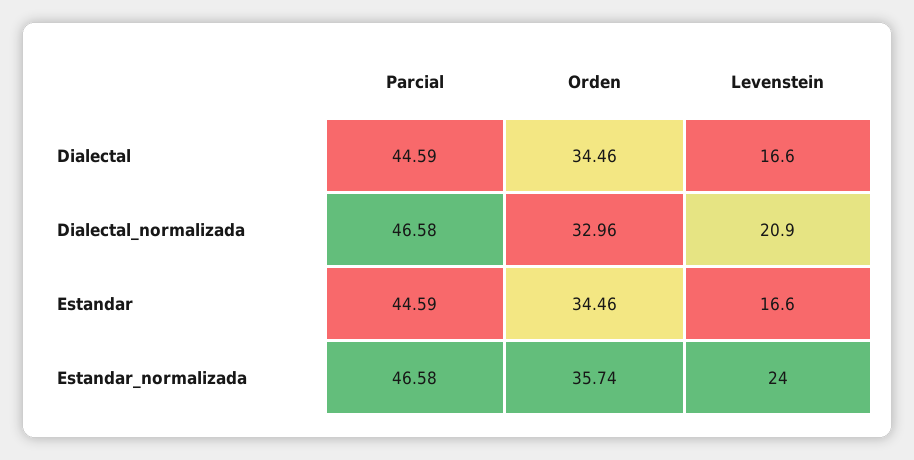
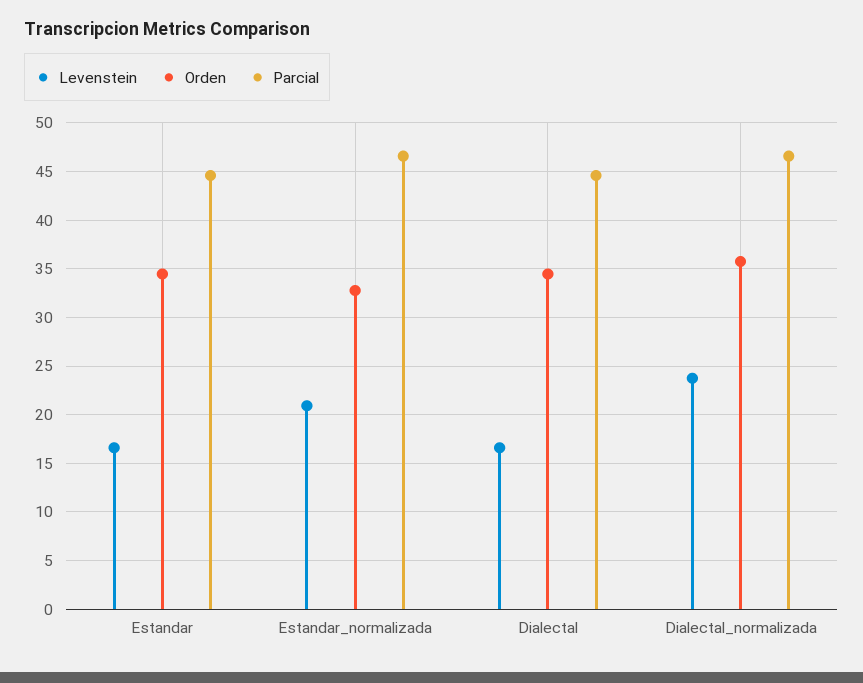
  {
    "Parcial": {
      "Dialectal": 44.59,
      "Dialectal_normalizada": 46.58,
      "Estandar": 44.59,
      "Estandar_normalizada": 46.58
    },
    "Orden": {
      "Dialectal": 34.46,
-     "Dialectal_normalizada": 32.96,
+     "Dialectal_normalizada": 36,
      "Estandar": 34.46,
-     "Estandar_normalizada": 35.74
+     "Estandar_normalizada": 33
    },
    "Levenstein": {
      "Dialectal": 16.6,
-     "Dialectal_normalizada": 20.9,
+     "Dialectal_normalizada": 24,
      "Estandar": 16.6,
-     "Estandar_normalizada": 24
+     "Estandar_normalizada": 21
    }
  }

